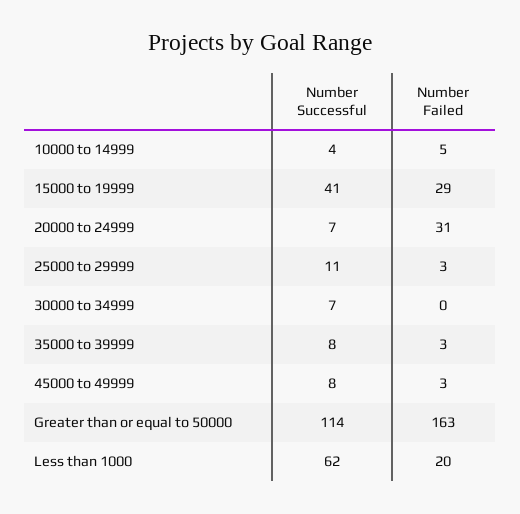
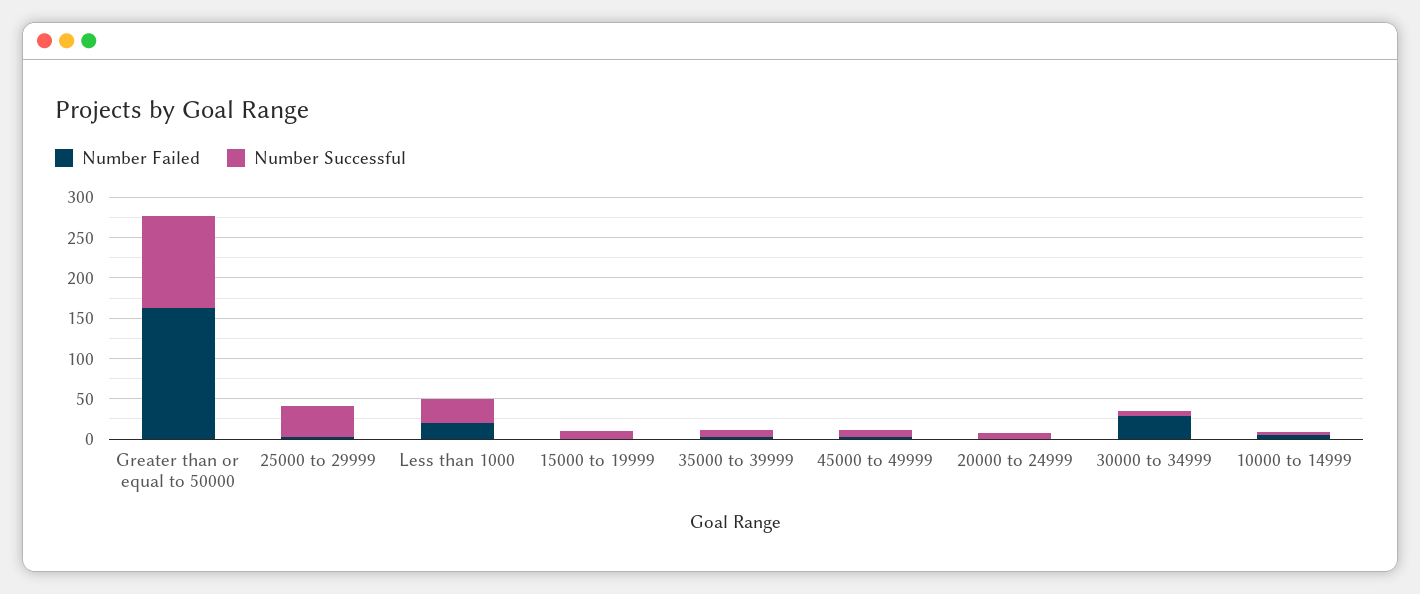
  {
    "Number Successful": {
      "10000 to 14999": 4,
-     "15000 to 19999": 41,
+     "15000 to 19999": 10,
      "20000 to 24999": 7,
-     "25000 to 29999": 11,
+     "25000 to 29999": 40,
      "30000 to 34999": 7,
      "35000 to 39999": 8,
      "45000 to 49999": 8,
      "Greater than or equal to 50000": 114,
-     "Less than 1000": 62
+     "Less than 1000": 30
    },
    "Number Failed": {
      "10000 to 14999": 5,
-     "15000 to 19999": 29,
+     "15000 to 19999": 0,
-     "20000 to 24999": 31,
+     "20000 to 24999": 0,
      "25000 to 29999": 3,
-     "30000 to 34999": 0,
+     "30000 to 34999": 30,
      "35000 to 39999": 3,
      "45000 to 49999": 3,
      "Greater than or equal to 50000": 163,
      "Less than 1000": 20
    }
  }

